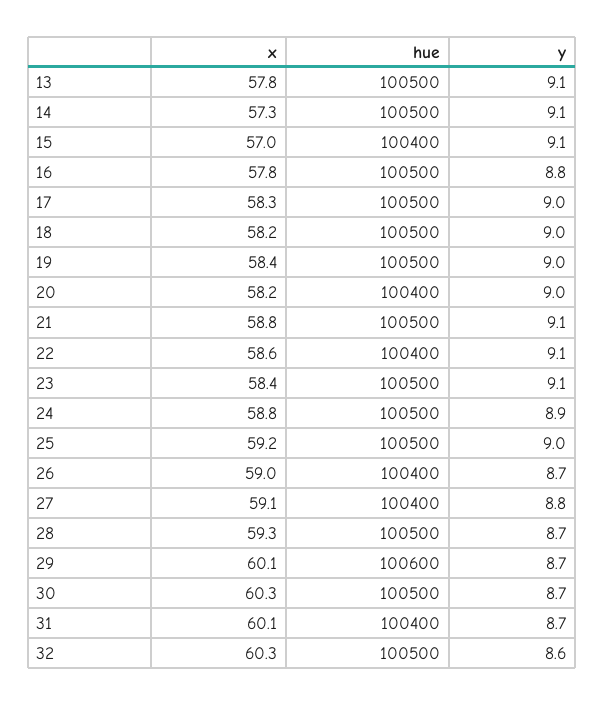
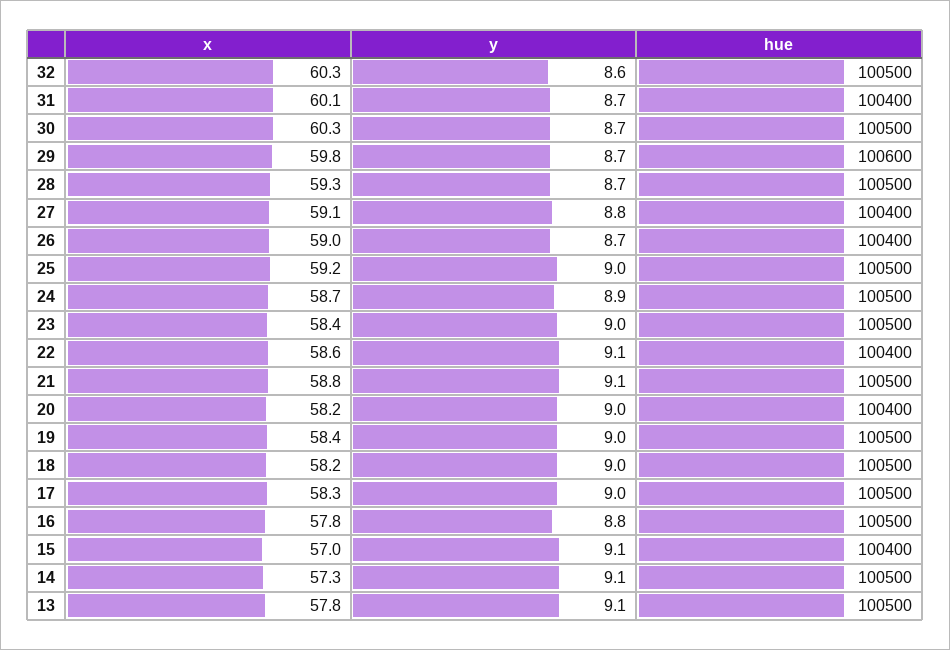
  {
    "x": {
      "13": 57.8,
      "14": 57.3,
      "15": 57,
      "16": 57.8,
      "17": 58.3,
      "18": 58.2,
      "19": 58.4,
      "20": 58.2,
      "21": 58.8,
      "22": 58.6,
      "23": 58.4,
-     "24": 58.8,
+     "24": 58.7,
      "25": 59.2,
      "26": 59,
      "27": 59.1,
      "28": 59.3,
-     "29": 60.1,
+     "29": 59.8,
      "30": 60.3,
      "31": 60.1,
      "32": 60.3
    },
    "hue": {
      "13": 100500,
      "14": 100500,
      "15": 100400,
      "16": 100500,
      "17": 100500,
      "18": 100500,
      "19": 100500,
      "20": 100400,
      "21": 100500,
      "22": 100400,
      "23": 100500,
      "24": 100500,
      "25": 100500,
      "26": 100400,
      "27": 100400,
      "28": 100500,
      "29": 100600,
      "30": 100500,
      "31": 100400,
      "32": 100500
    },
    "y": {
      "13": 9.1,
      "14": 9.1,
      "15": 9.1,
      "16": 8.8,
      "17": 9,
      "18": 9,
      "19": 9,
      "20": 9,
      "21": 9.1,
      "22": 9.1,
-     "23": 9.1,
+     "23": 9,
      "24": 8.9,
      "25": 9,
      "26": 8.7,
      "27": 8.8,
      "28": 8.7,
      "29": 8.7,
      "30": 8.7,
      "31": 8.7,
      "32": 8.6
    }
  }

